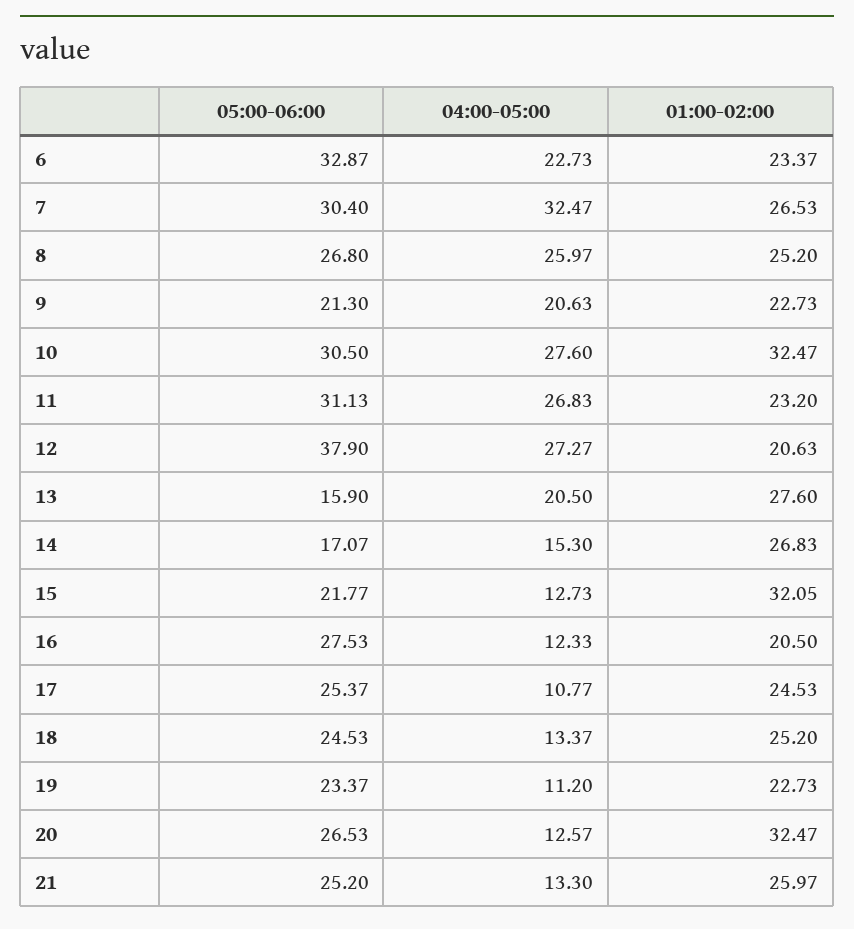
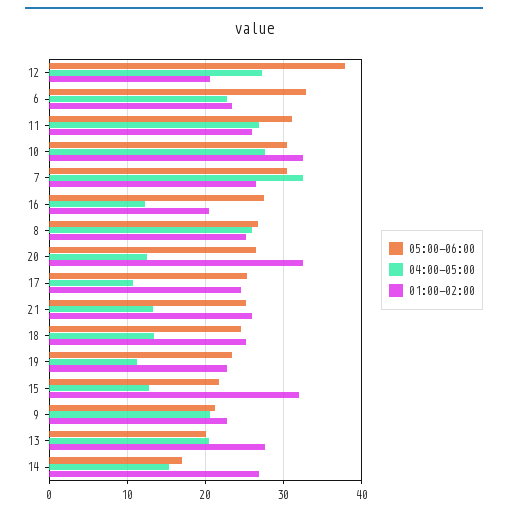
  {
    "05:00-06:00": {
      "6": 32.87,
      "7": 30.4,
      "8": 26.8,
      "9": 21.3,
      "10": 30.5,
      "11": 31.13,
      "12": 37.9,
-     "13": 15.9,
+     "13": 20,
      "14": 17.07,
      "15": 21.77,
      "16": 27.53,
      "17": 25.37,
      "18": 24.53,
      "19": 23.37,
      "20": 26.53,
      "21": 25.2
    },
    "04:00-05:00": {
      "6": 22.73,
      "7": 32.47,
      "8": 25.97,
      "9": 20.63,
      "10": 27.6,
      "11": 26.83,
      "12": 27.27,
      "13": 20.5,
      "14": 15.3,
      "15": 12.73,
      "16": 12.33,
      "17": 10.77,
      "18": 13.37,
      "19": 11.2,
      "20": 12.57,
      "21": 13.3
    },
    "01:00-02:00": {
      "6": 23.37,
      "7": 26.53,
      "8": 25.2,
      "9": 22.73,
      "10": 32.47,
-     "11": 23.2,
+     "11": 26,
      "12": 20.63,
      "13": 27.6,
      "14": 26.83,
      "15": 32.05,
      "16": 20.5,
      "17": 24.53,
      "18": 25.2,
      "19": 22.73,
      "20": 32.47,
      "21": 25.97
    }
  }

